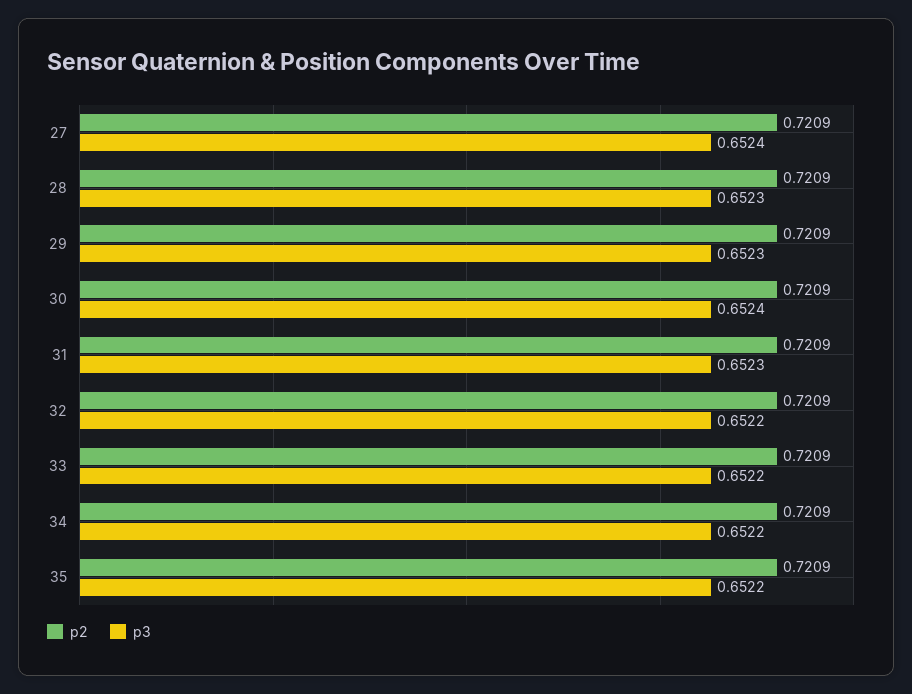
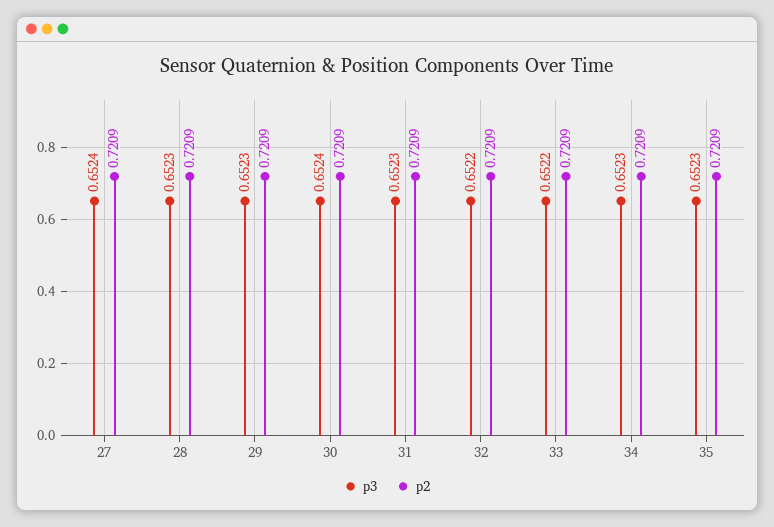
  {
    "p2": {
      "27": 0.7209,
      "28": 0.7209,
      "29": 0.7209,
      "30": 0.7209,
      "31": 0.7209,
      "32": 0.7209,
      "33": 0.7209,
      "34": 0.7209,
      "35": 0.7209
    },
    "p3": {
      "27": 0.6524,
      "28": 0.6523,
      "29": 0.6523,
      "30": 0.6524,
      "31": 0.6523,
      "32": 0.6522,
      "33": 0.6522,
-     "34": 0.6522,
+     "34": 0.6523,
-     "35": 0.6522
+     "35": 0.6523
    }
  }

